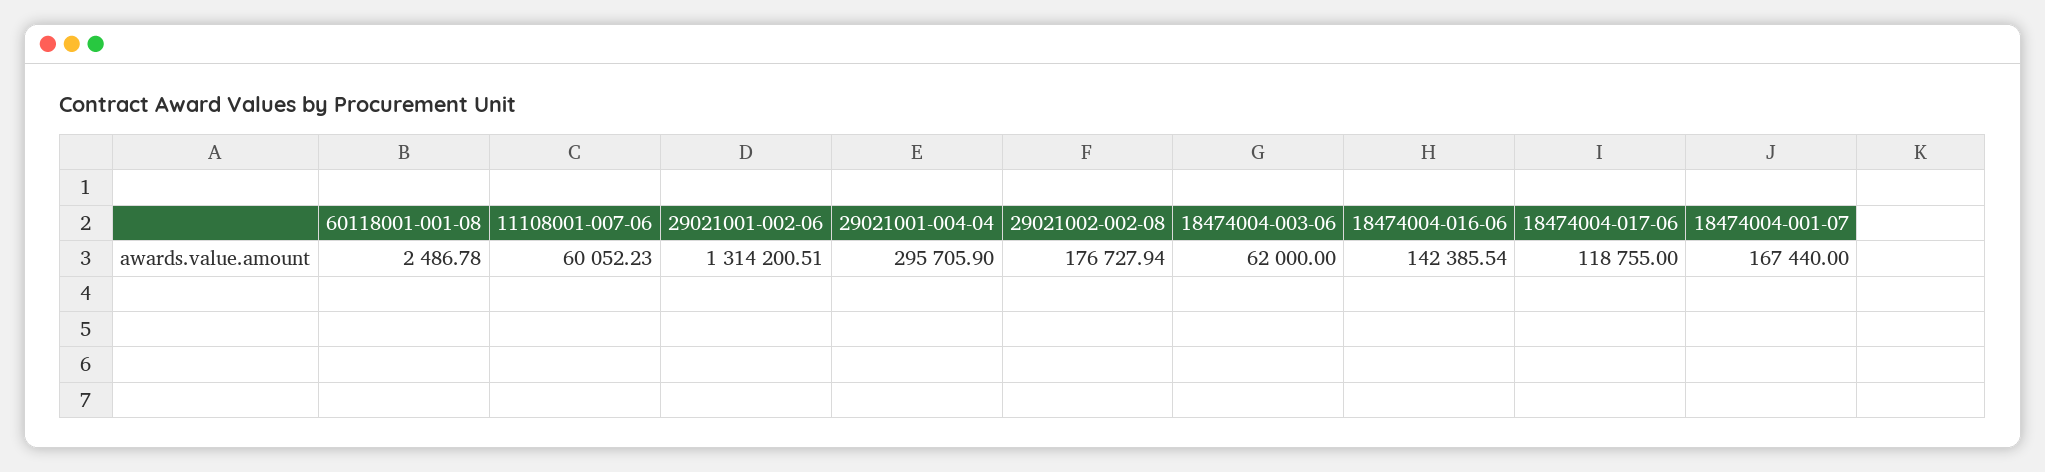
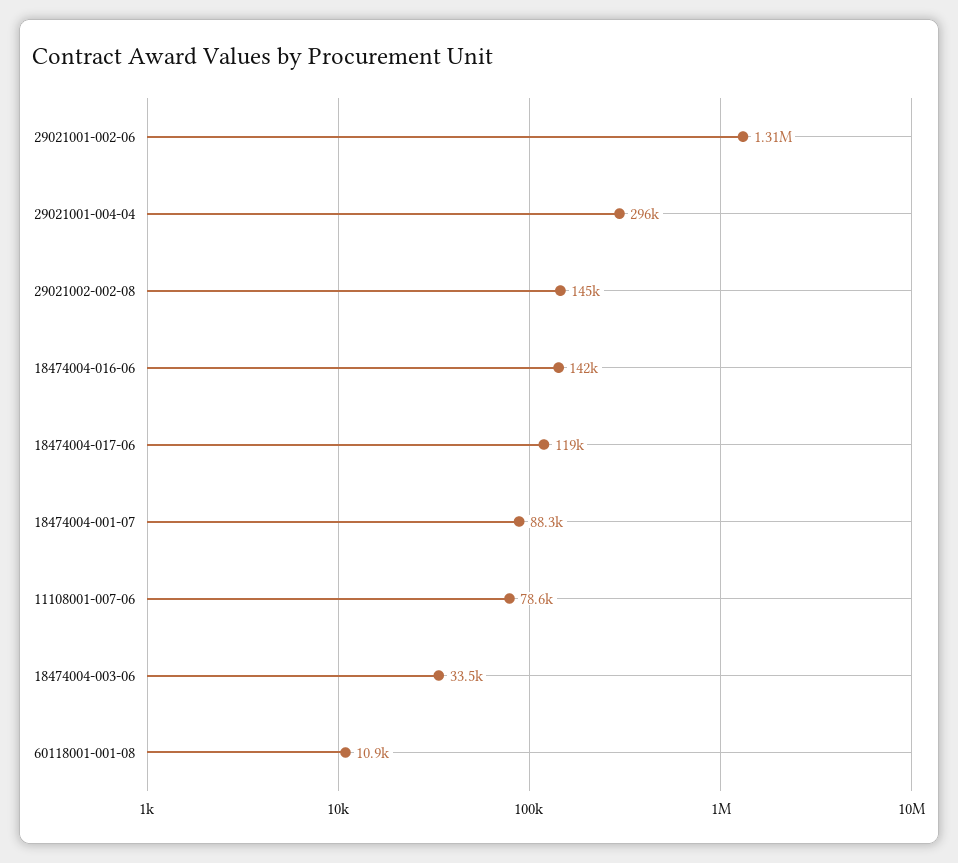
  {
-   "60118001-001-08": 2486.78,
+   "60118001-001-08": 10900,
-   "11108001-007-06": 60052.23,
+   "11108001-007-06": 78600,
    "29021001-002-06": 1314200.51,
    "29021001-004-04": 295705.9,
-   "29021002-002-08": 176727.94,
+   "29021002-002-08": 145000,
-   "18474004-003-06": 62000,
+   "18474004-003-06": 33500,
    "18474004-016-06": 142385.54,
    "18474004-017-06": 118755,
-   "18474004-001-07": 167440
+   "18474004-001-07": 88300
  }

